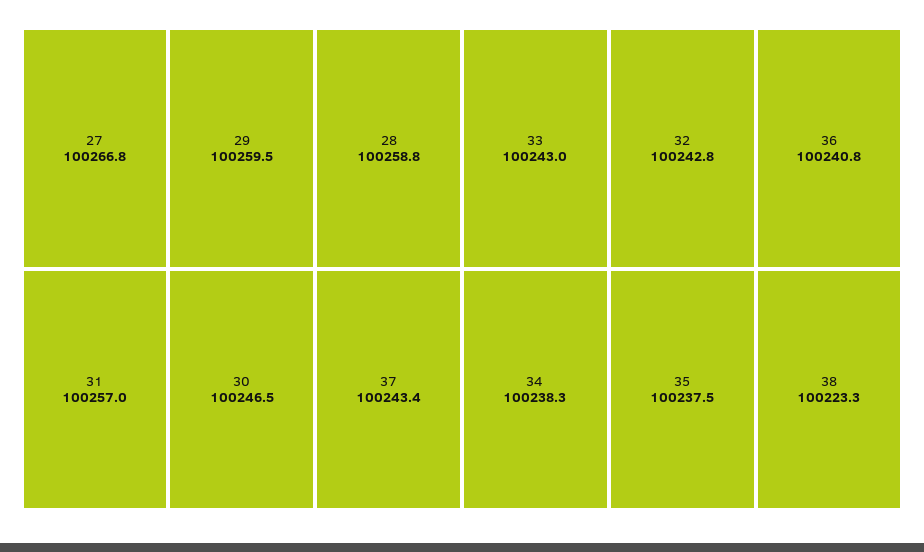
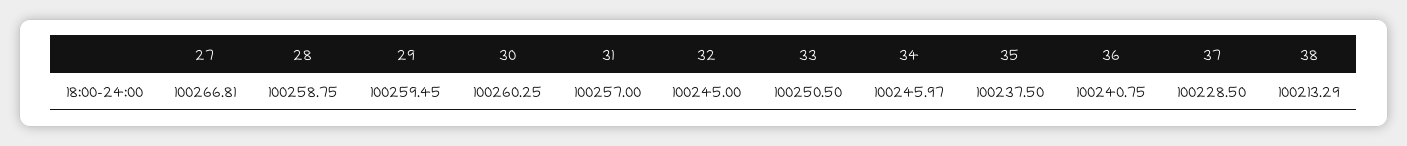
  {
    "27": 100266.81,
    "29": 100259.45,
    "28": 100258.75,
    "31": 100257,
-   "30": 100246.5,
+   "30": 100260.25,
-   "37": 100243.4,
+   "37": 100228.5,
-   "33": 100243,
+   "33": 100250.5,
-   "32": 100242.8,
+   "32": 100245,
    "36": 100240.75,
-   "34": 100238.3,
+   "34": 100245.97,
    "35": 100237.5,
-   "38": 100223.3
+   "38": 100213.29
  }

